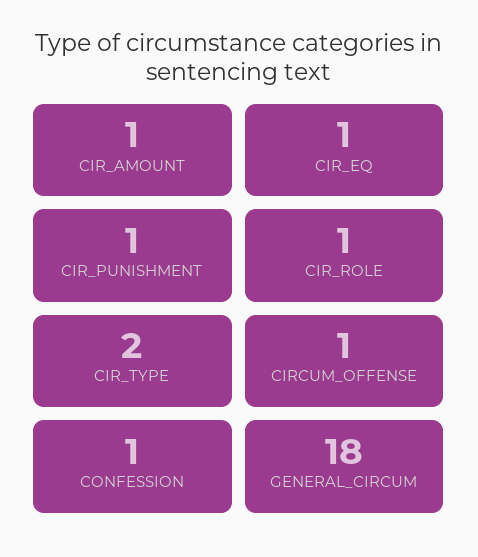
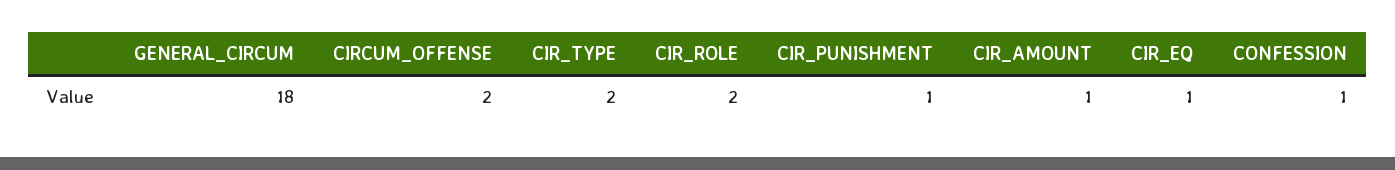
  {
    "CIR_AMOUNT": 1,
    "CIR_EQ": 1,
    "CIR_PUNISHMENT": 1,
-   "CIR_ROLE": 1,
+   "CIR_ROLE": 2,
    "CIR_TYPE": 2,
-   "CIRCUM_OFFENSE": 1,
+   "CIRCUM_OFFENSE": 2,
    "CONFESSION": 1,
    "GENERAL_CIRCUM": 18
  }

